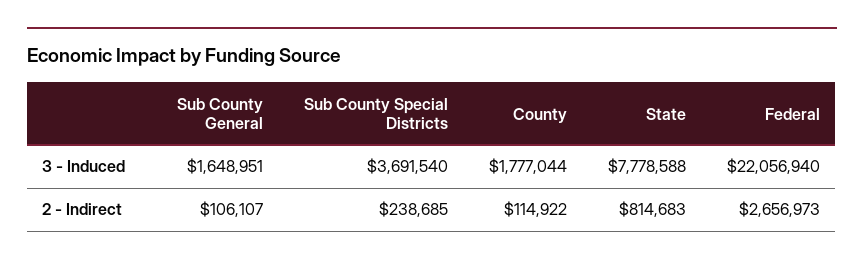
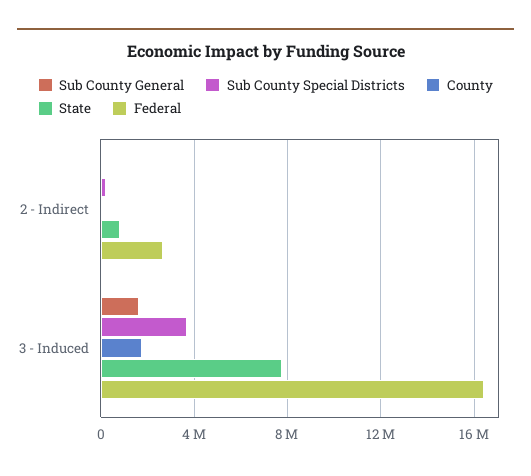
  {
    "Sub County General": {
      "3 - Induced": 1648951,
      "2 - Indirect": 106107
    },
    "Sub County Special Districts": {
      "3 - Induced": 3691540,
      "2 - Indirect": 238685
    },
    "County": {
      "3 - Induced": 1777044,
      "2 - Indirect": 114922
    },
    "State": {
      "3 - Induced": 7778588,
      "2 - Indirect": 814683
    },
    "Federal": {
-     "3 - Induced": 22056940,
+     "3 - Induced": 16500000,
      "2 - Indirect": 2656973
    }
  }

